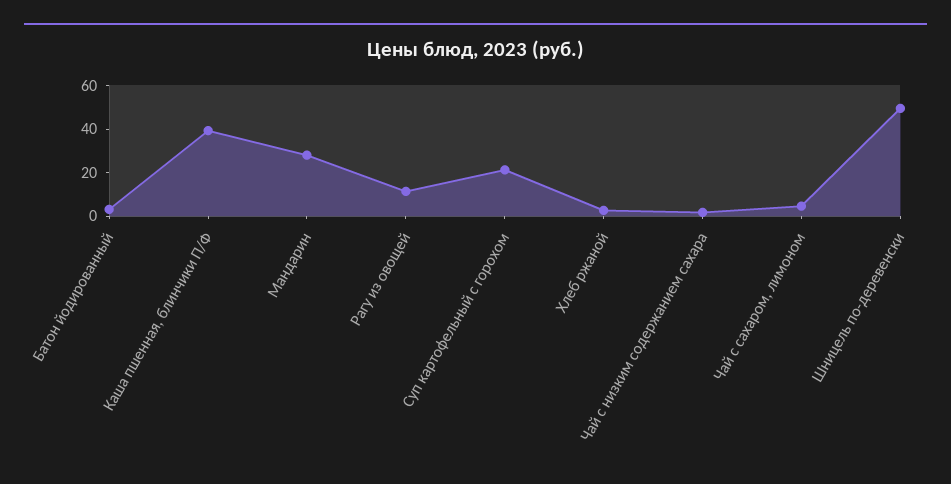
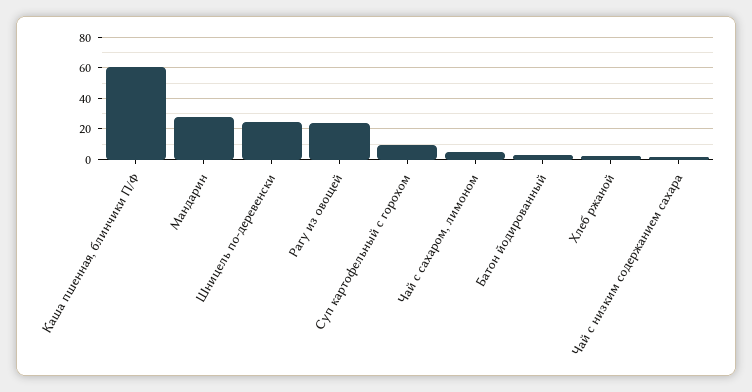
  {
    "Батон йодированный": 5,
-   "Каша пшенная, блинчики П/Ф": 40,
+   "Каша пшенная, блинчики П/Ф": 60,
    "Мандарин": 30,
-   "Рагу из овощей": 10,
+   "Рагу из овощей": 25,
-   "Суп картофельный с горохом": 20,
+   "Суп картофельный с горохом": 10,
    "Хлеб ржаной": 5,
    "Чай с низким содержанием сахара": 0,
    "Чай с сахаром, лимоном": 5,
-   "Шницель по-деревенски": 50
+   "Шницель по-деревенски": 25
  }

